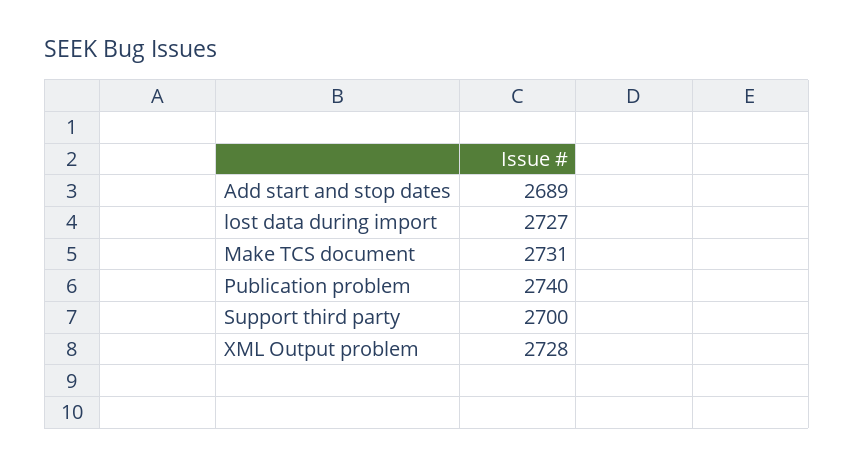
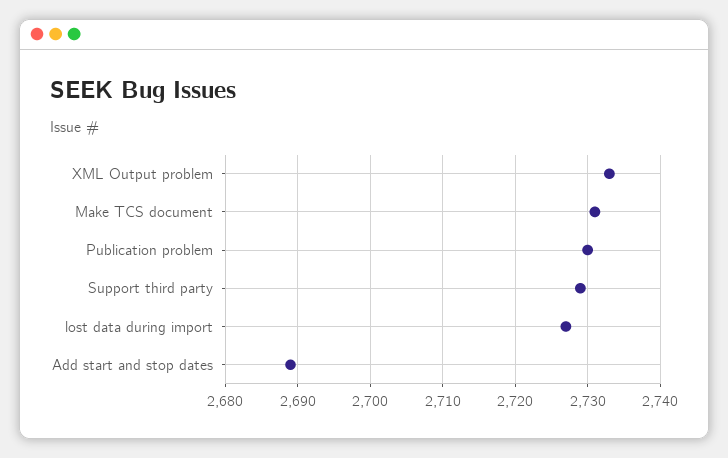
  {
    "Add start and stop dates": 2689,
    "lost data during import": 2727,
    "Make TCS document": 2731,
-   "Publication problem": 2740,
+   "Publication problem": 2730,
-   "Support third party": 2700,
+   "Support third party": 2729,
-   "XML Output problem": 2728
+   "XML Output problem": 2733
  }

